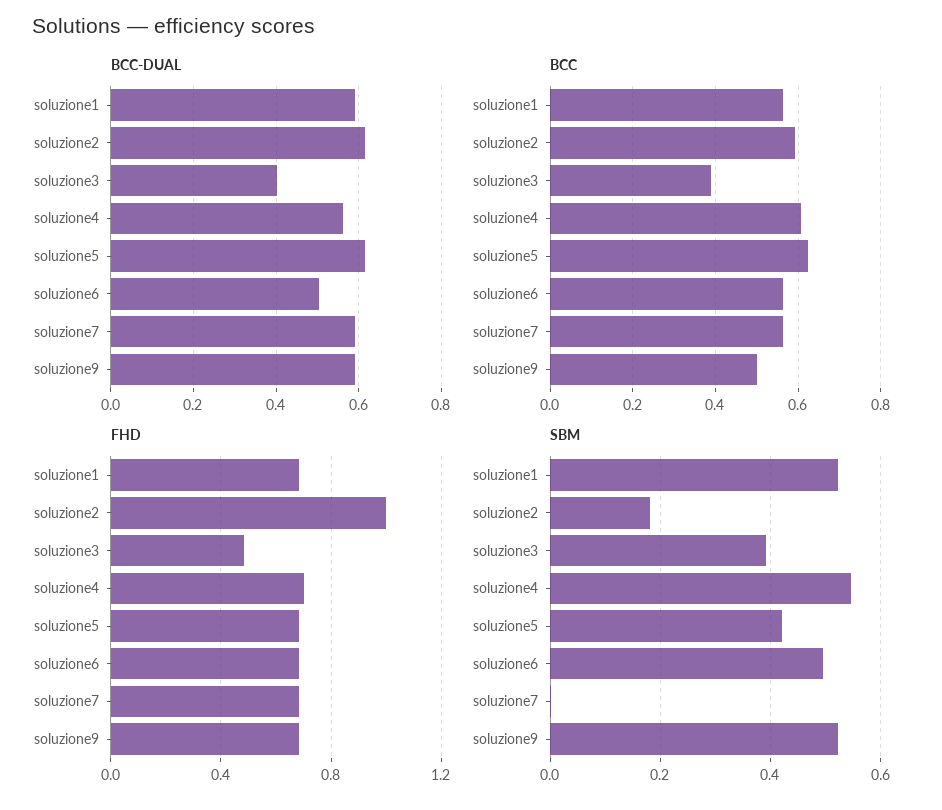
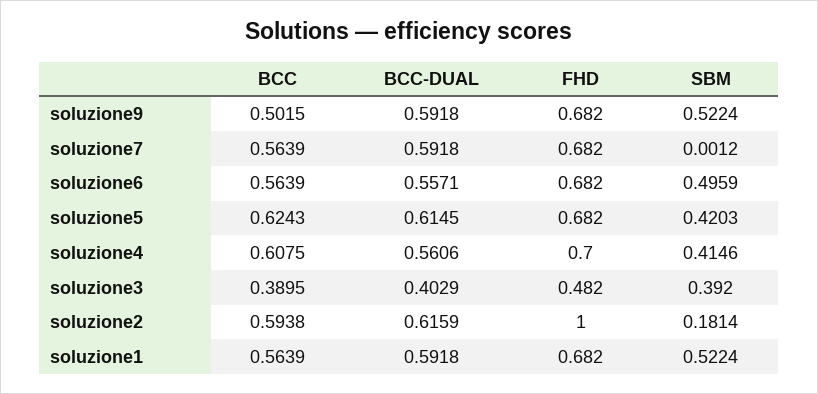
  {
    "BCC-DUAL": {
      "soluzione1": 0.5918,
      "soluzione2": 0.6159,
      "soluzione3": 0.4029,
      "soluzione4": 0.5606,
      "soluzione5": 0.6145,
-     "soluzione6": 0.5,
+     "soluzione6": 0.5571,
      "soluzione7": 0.5918,
      "soluzione9": 0.5918
    },
    "BCC": {
      "soluzione1": 0.5639,
      "soluzione2": 0.5938,
      "soluzione3": 0.3895,
      "soluzione4": 0.6075,
      "soluzione5": 0.6243,
      "soluzione6": 0.5639,
      "soluzione7": 0.5639,
      "soluzione9": 0.5015
    },
    "FHD": {
      "soluzione1": 0.682,
      "soluzione2": 1,
      "soluzione3": 0.482,
      "soluzione4": 0.7,
      "soluzione5": 0.682,
      "soluzione6": 0.682,
      "soluzione7": 0.682,
      "soluzione9": 0.682
    },
    "SBM": {
      "soluzione1": 0.5224,
      "soluzione2": 0.1814,
      "soluzione3": 0.392,
-     "soluzione4": 0.54,
+     "soluzione4": 0.4146,
      "soluzione5": 0.4203,
      "soluzione6": 0.4959,
      "soluzione7": 0.0012,
      "soluzione9": 0.5224
    }
  }

